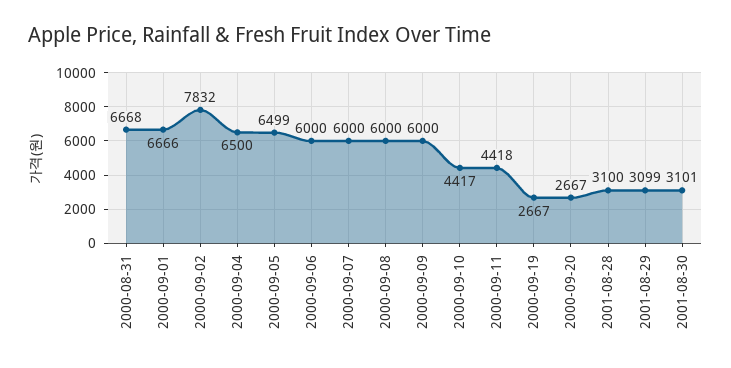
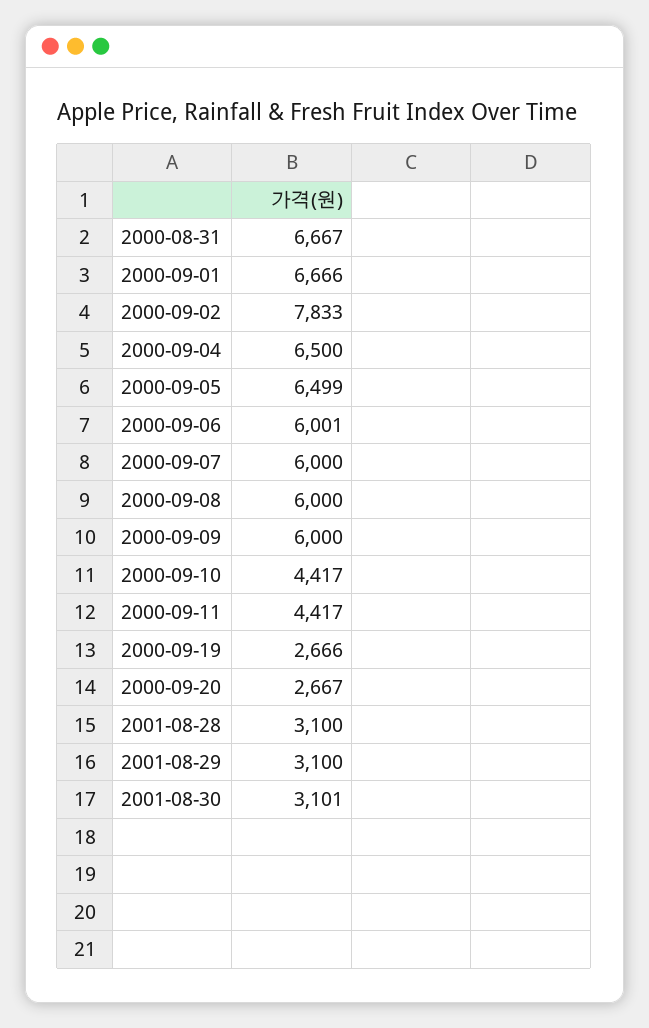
  {
-   "2000-08-31": 6668,
+   "2000-08-31": 6667,
    "2000-09-01": 6666,
-   "2000-09-02": 7832,
+   "2000-09-02": 7833,
    "2000-09-04": 6500,
    "2000-09-05": 6499,
-   "2000-09-06": 6000,
+   "2000-09-06": 6001,
    "2000-09-07": 6000,
    "2000-09-08": 6000,
    "2000-09-09": 6000,
    "2000-09-10": 4417,
-   "2000-09-11": 4418,
+   "2000-09-11": 4417,
-   "2000-09-19": 2667,
+   "2000-09-19": 2666,
    "2000-09-20": 2667,
    "2001-08-28": 3100,
-   "2001-08-29": 3099,
+   "2001-08-29": 3100,
    "2001-08-30": 3101
  }

